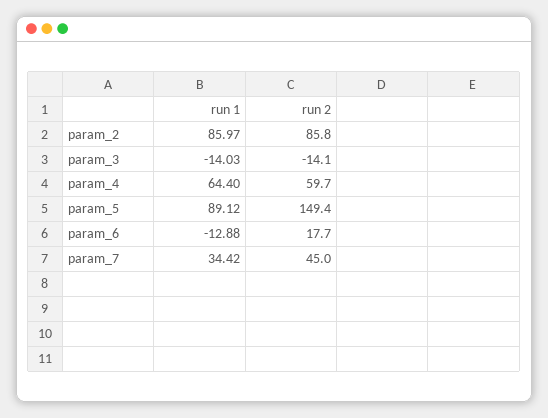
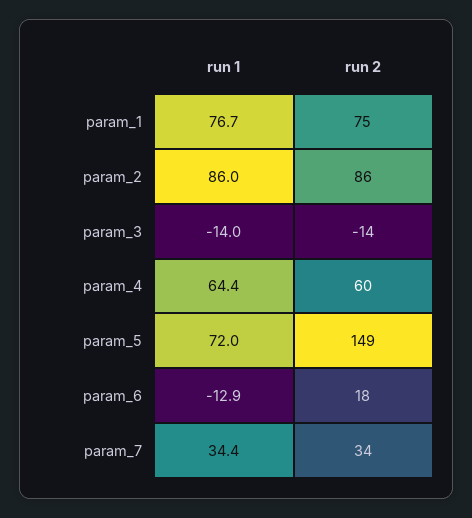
  {
    "run 1": {
      "param_2": 85.97,
      "param_3": -14.03,
      "param_4": 64.4,
-     "param_5": 89.12,
+     "param_5": 72,
      "param_6": -12.88,
-     "param_7": 34.42
+     "param_7": 34.42,
+     "param_1": 76.7
    },
    "run 2": {
      "param_2": 85.8,
      "param_3": -14.1,
      "param_4": 59.7,
      "param_5": 149.4,
      "param_6": 17.7,
-     "param_7": 45
+     "param_7": 34,
+     "param_1": 75
    }
  }

